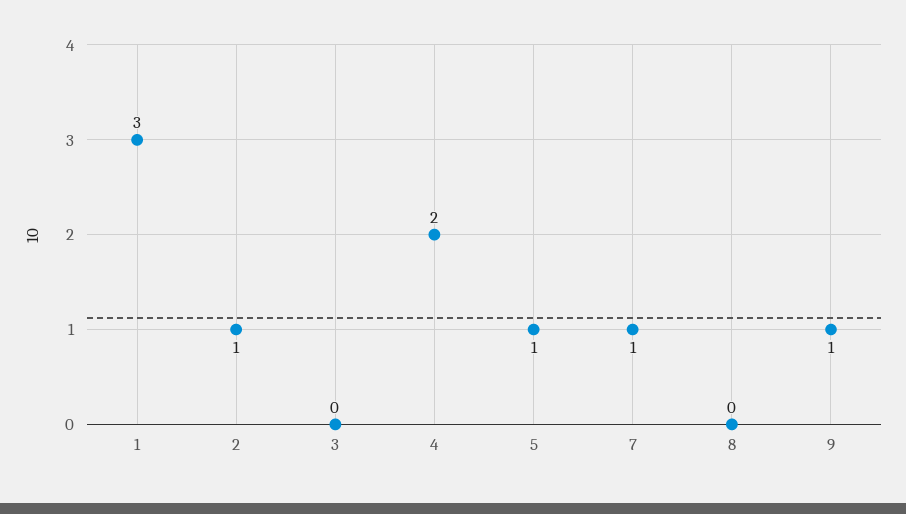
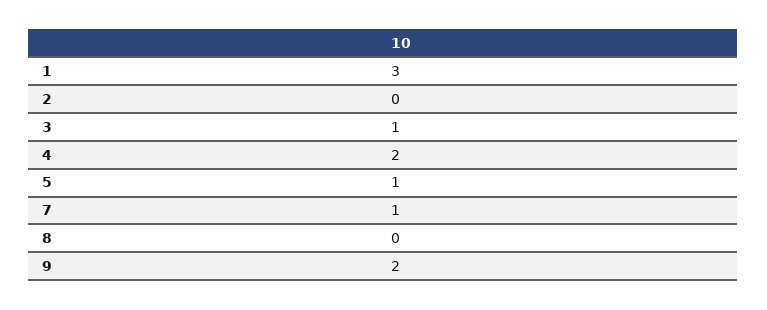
  {
    "1": 3,
-   "2": 1,
+   "2": 0,
-   "3": 0,
+   "3": 1,
    "4": 2,
    "5": 1,
    "7": 1,
    "8": 0,
-   "9": 1
+   "9": 2
  }

